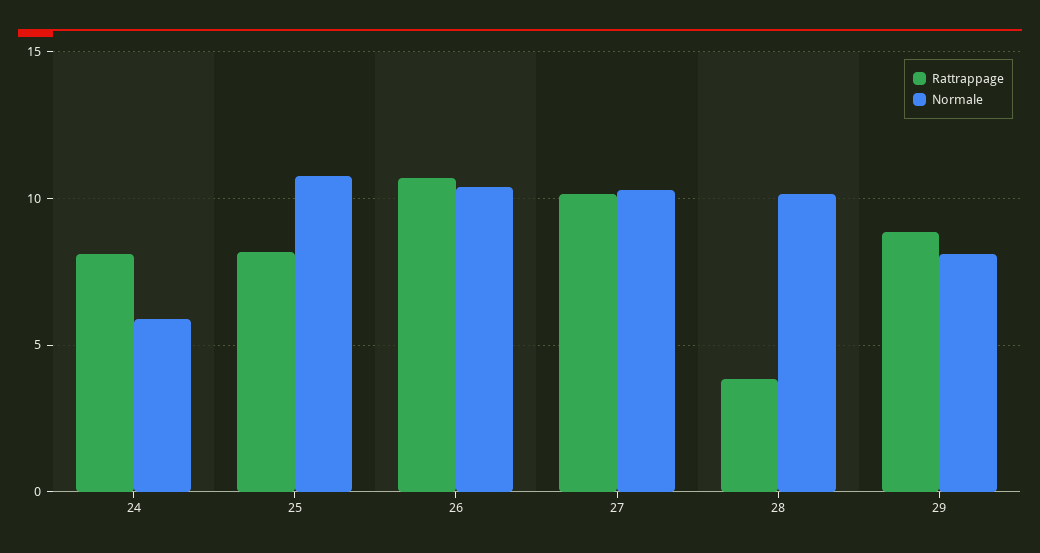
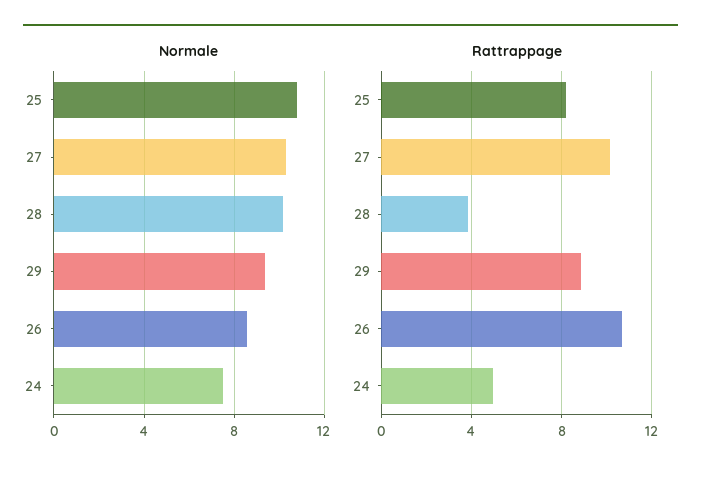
  {
    "Rattrappage": {
-     "24": 8,
+     "24": 5,
      "25": 8,
      "26": 10.5,
      "27": 10,
      "28": 4,
      "29": 9
    },
    "Normale": {
-     "24": 6,
+     "24": 7.5,
      "25": 11,
-     "26": 10.5,
+     "26": 8.5,
      "27": 10.5,
      "28": 10,
-     "29": 8
+     "29": 9.5
    }
  }

